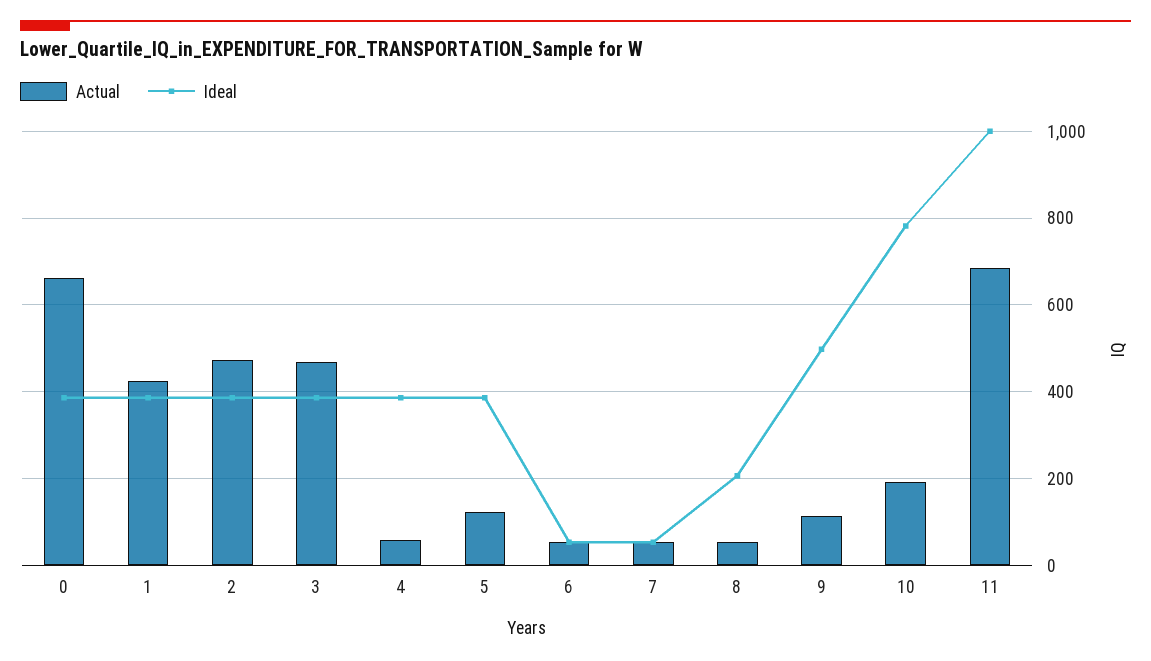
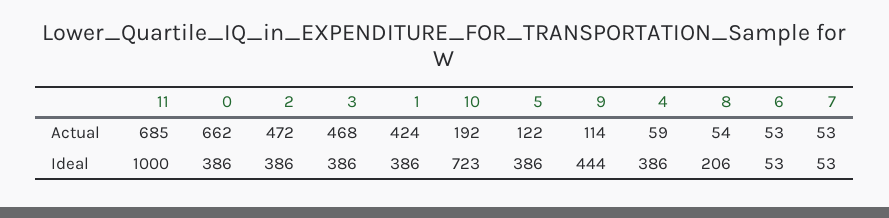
  {
    "Actual": {
      "0": 662,
      "1": 424,
      "2": 472,
      "3": 468,
      "4": 59,
      "5": 122,
      "6": 53,
      "7": 53,
      "8": 54,
      "9": 114,
      "10": 192,
      "11": 685
    },
    "Ideal": {
      "0": 386,
      "1": 386,
      "2": 386,
      "3": 386,
      "4": 386,
      "5": 386,
      "6": 53,
      "7": 53,
      "8": 206,
-     "9": 500,
+     "9": 444,
-     "10": 780,
+     "10": 723,
      "11": 1000
    }
  }

